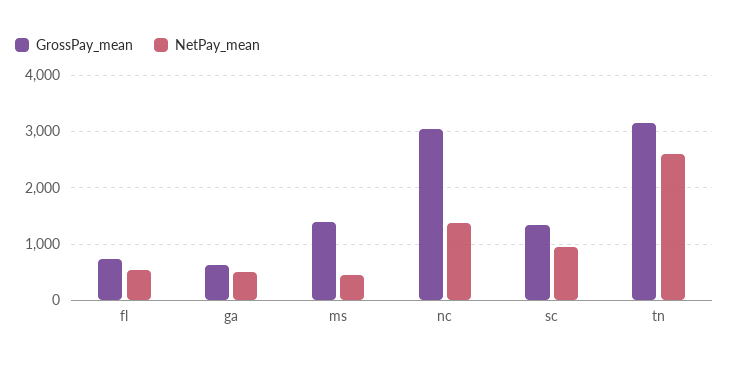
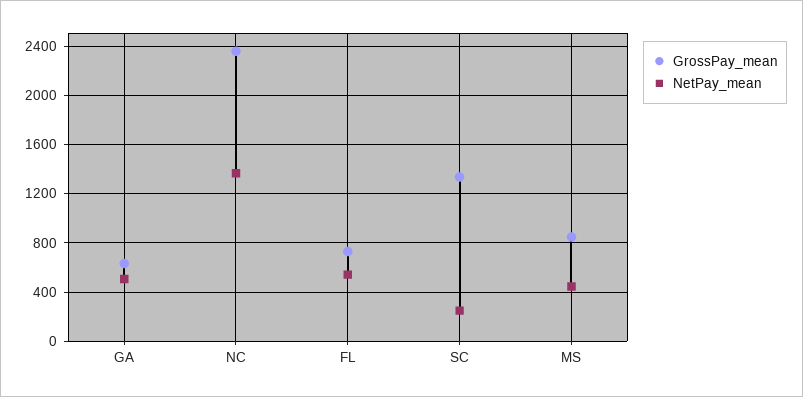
  {
    "GrossPay_mean": {
      "fl": 750,
      "ga": 650,
-     "ms": 1400,
+     "ms": 850,
-     "nc": 3000,
+     "nc": 2350,
-     "sc": 1350,
+     "sc": 1350
-     "tn": 3200
    },
    "NetPay_mean": {
      "fl": 550,
      "ga": 500,
      "ms": 450,
      "nc": 1350,
-     "sc": 1000,
+     "sc": 250
-     "tn": 2600
    }
  }

